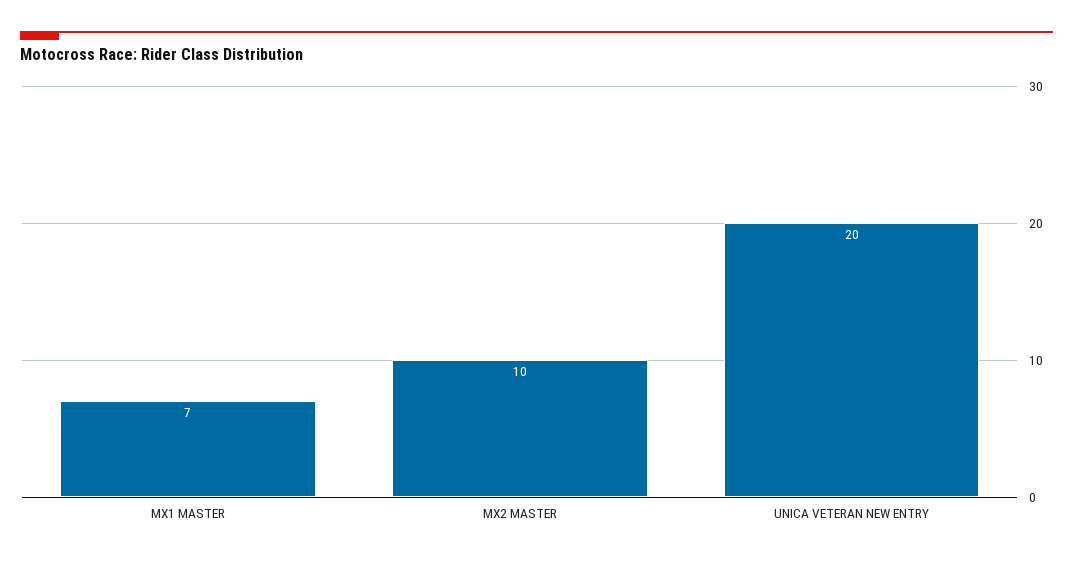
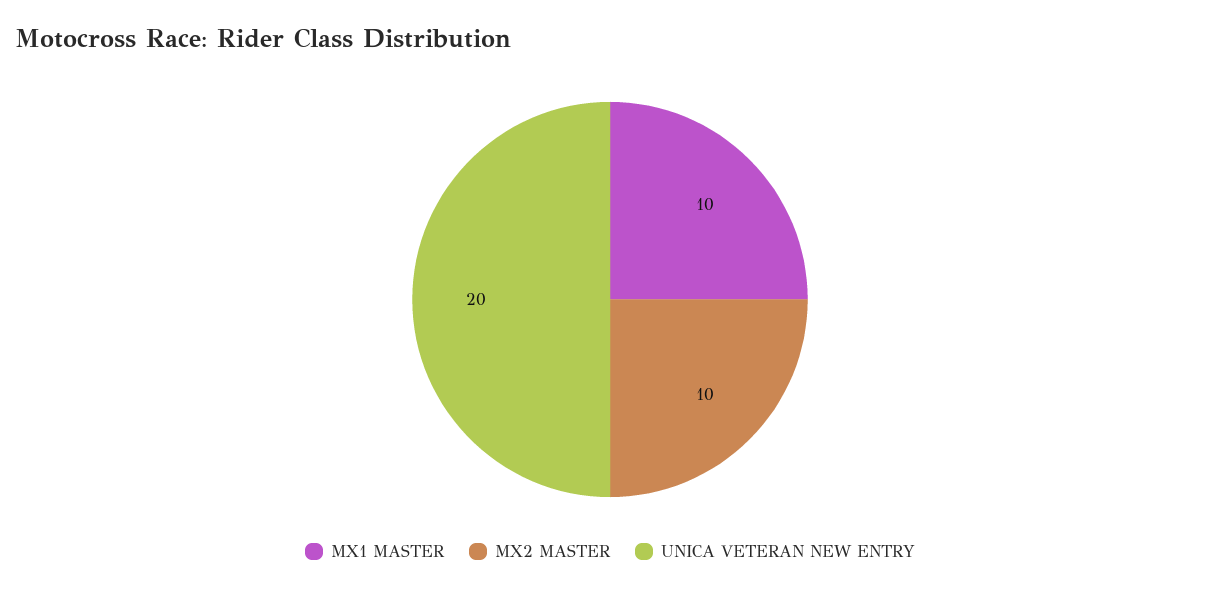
  {
-   "MX1 MASTER": 7,
+   "MX1 MASTER": 10,
    "MX2 MASTER": 10,
    "UNICA VETERAN NEW ENTRY": 20
  }

